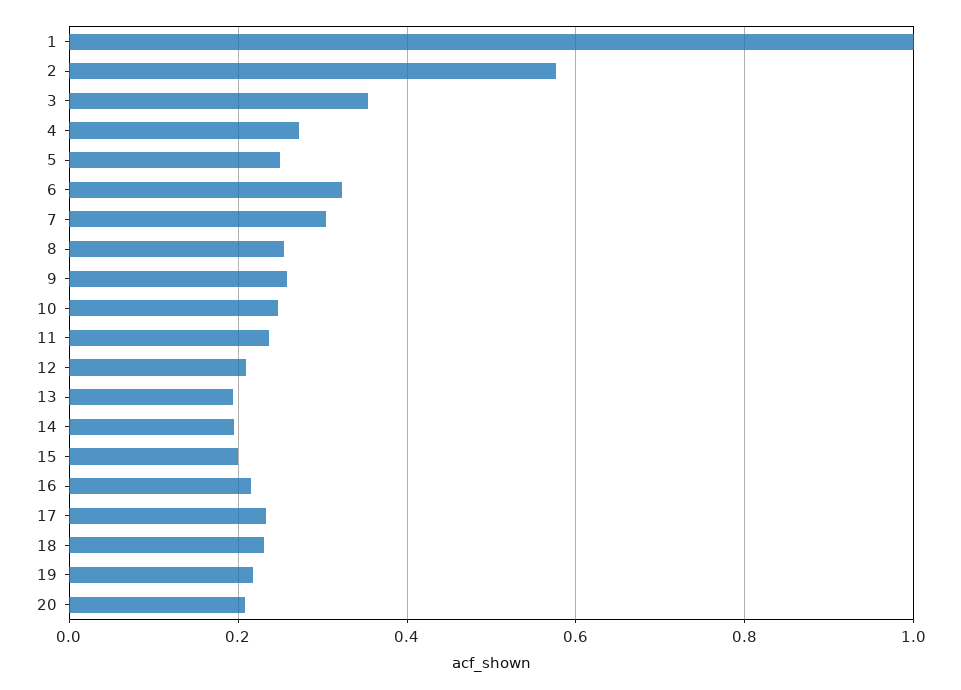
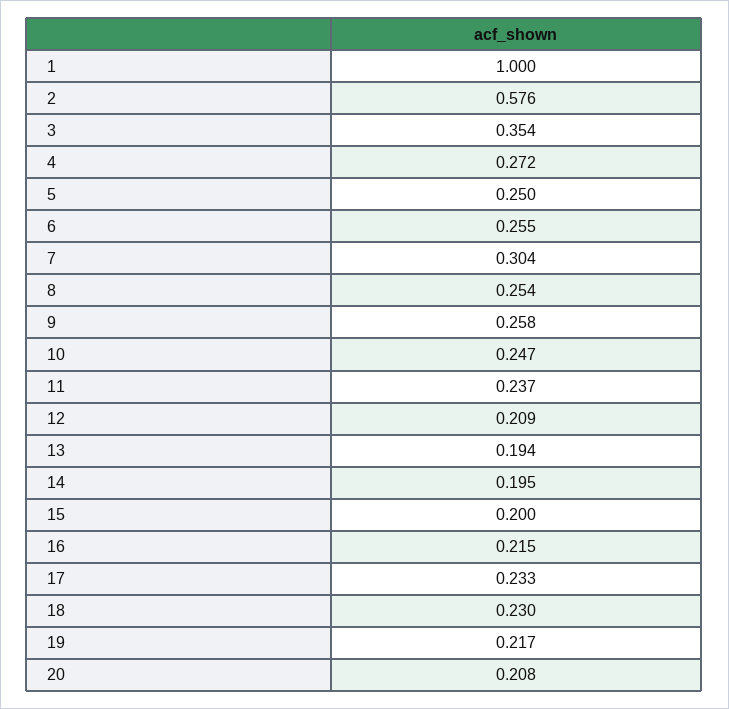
  {
    "1": 1,
    "2": 0.576,
    "3": 0.354,
    "4": 0.272,
    "5": 0.25,
-   "6": 0.32,
+   "6": 0.255,
    "7": 0.304,
    "8": 0.254,
    "9": 0.258,
    "10": 0.247,
    "11": 0.237,
    "12": 0.209,
    "13": 0.194,
    "14": 0.195,
    "15": 0.2,
    "16": 0.215,
    "17": 0.233,
    "18": 0.23,
    "19": 0.217,
    "20": 0.208
  }

